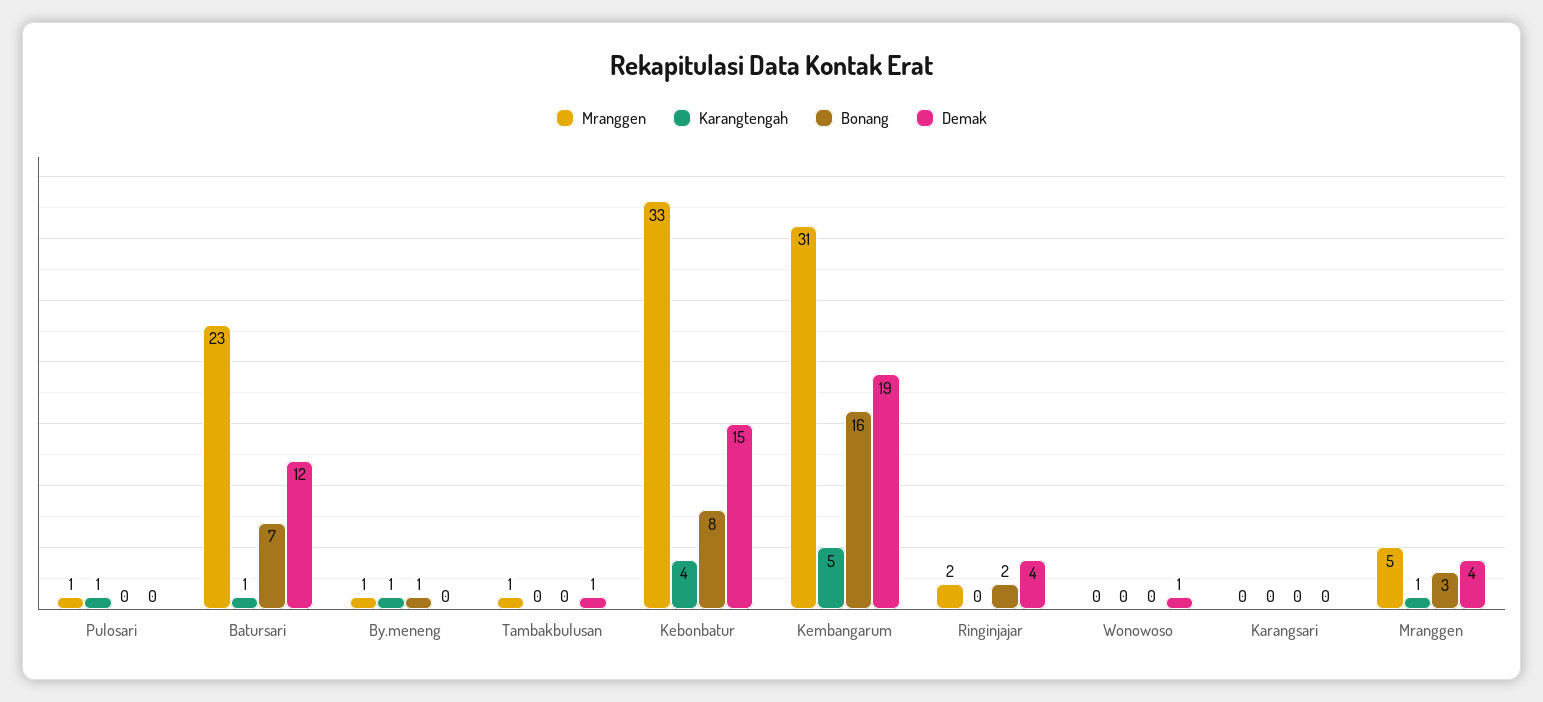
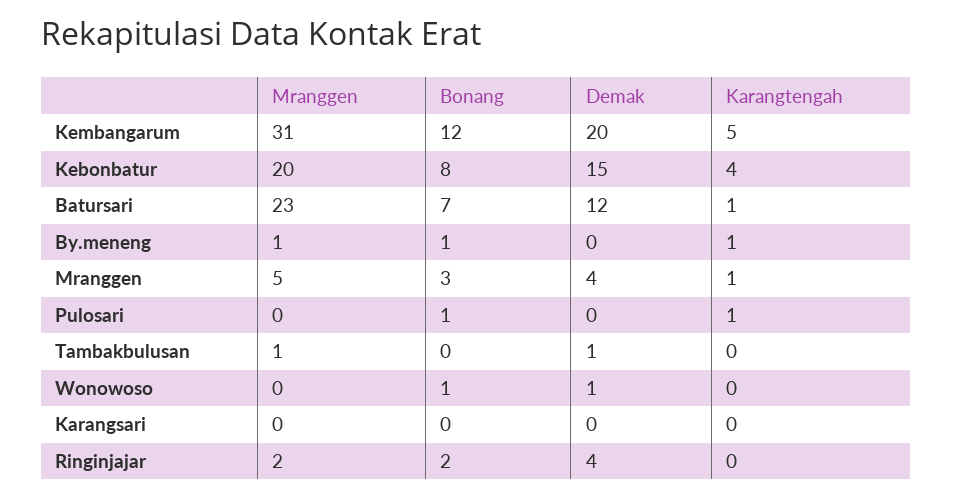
  {
    "Mranggen": {
-     "Pulosari": 1,
+     "Pulosari": 0,
      "Batursari": 23,
      "By.meneng": 1,
      "Tambakbulusan": 1,
-     "Kebonbatur": 33,
+     "Kebonbatur": 20,
      "Kembangarum": 31,
      "Ringinjajar": 2,
      "Wonowoso": 0,
      "Karangsari": 0,
      "Mranggen": 5
    },
    "Karangtengah": {
      "Pulosari": 1,
      "Batursari": 1,
      "By.meneng": 1,
      "Tambakbulusan": 0,
      "Kebonbatur": 4,
      "Kembangarum": 5,
      "Ringinjajar": 0,
      "Wonowoso": 0,
      "Karangsari": 0,
      "Mranggen": 1
    },
    "Bonang": {
-     "Pulosari": 0,
+     "Pulosari": 1,
      "Batursari": 7,
      "By.meneng": 1,
      "Tambakbulusan": 0,
      "Kebonbatur": 8,
-     "Kembangarum": 16,
+     "Kembangarum": 12,
      "Ringinjajar": 2,
-     "Wonowoso": 0,
+     "Wonowoso": 1,
      "Karangsari": 0,
      "Mranggen": 3
    },
    "Demak": {
      "Pulosari": 0,
      "Batursari": 12,
      "By.meneng": 0,
      "Tambakbulusan": 1,
      "Kebonbatur": 15,
-     "Kembangarum": 19,
+     "Kembangarum": 20,
      "Ringinjajar": 4,
      "Wonowoso": 1,
      "Karangsari": 0,
      "Mranggen": 4
    }
  }

